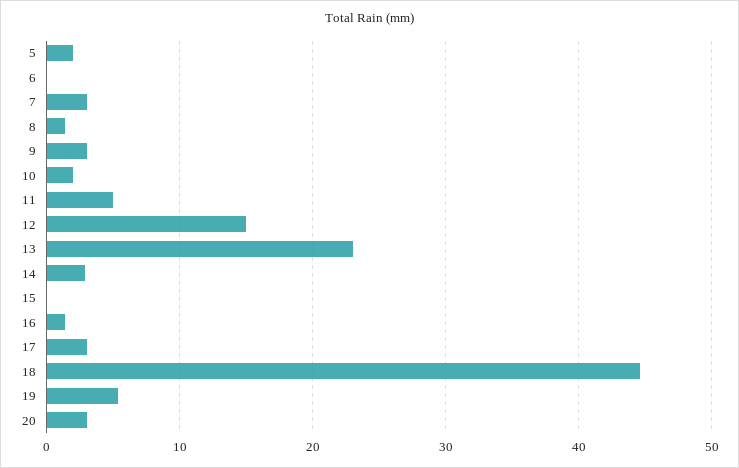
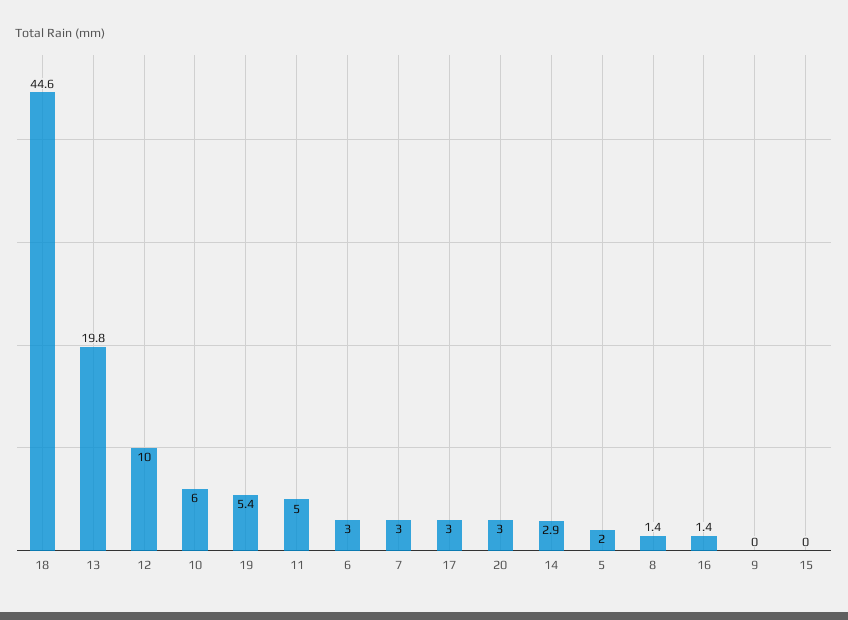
  {
    "5": 2,
-   "6": 0,
+   "6": 3,
    "7": 3,
    "8": 1.4,
-   "9": 3,
+   "9": 0,
-   "10": 2,
+   "10": 6,
    "11": 5,
-   "12": 15,
+   "12": 10,
-   "13": 23,
+   "13": 19.8,
    "14": 2.9,
    "15": 0,
    "16": 1.4,
    "17": 3,
    "18": 44.6,
    "19": 5.4,
    "20": 3
  }

